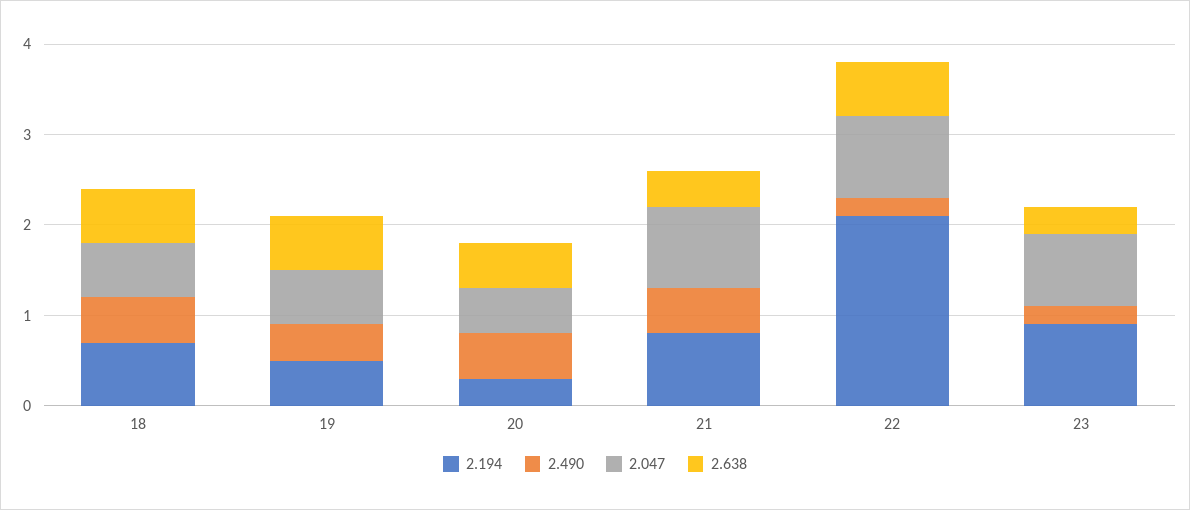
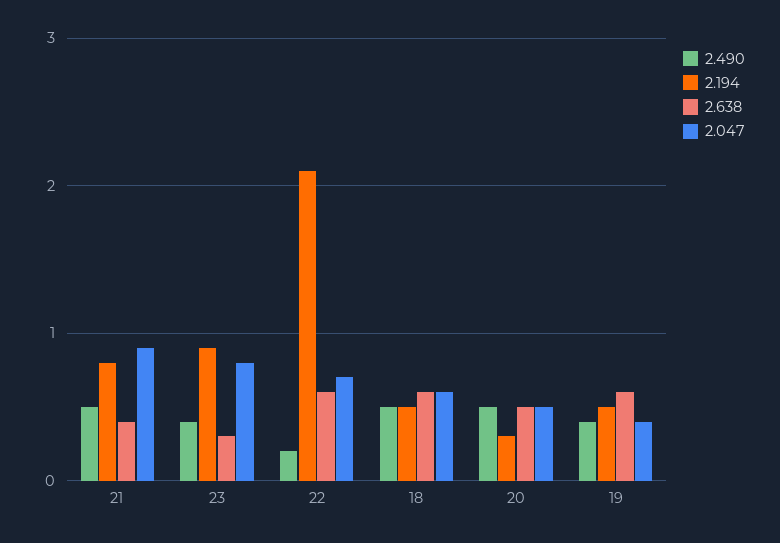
  {
    "2.194": {
-     "18": 0.7,
+     "18": 0.5,
      "19": 0.5,
      "20": 0.3,
      "21": 0.8,
      "22": 2.1,
      "23": 0.9
    },
    "2.490": {
      "18": 0.5,
      "19": 0.4,
      "20": 0.5,
      "21": 0.5,
      "22": 0.2,
-     "23": 0.2
+     "23": 0.4
    },
    "2.047": {
      "18": 0.6,
-     "19": 0.6,
+     "19": 0.4,
      "20": 0.5,
      "21": 0.9,
-     "22": 0.9,
+     "22": 0.7,
      "23": 0.8
    },
    "2.638": {
      "18": 0.6,
      "19": 0.6,
      "20": 0.5,
      "21": 0.4,
      "22": 0.6,
      "23": 0.3
    }
  }

